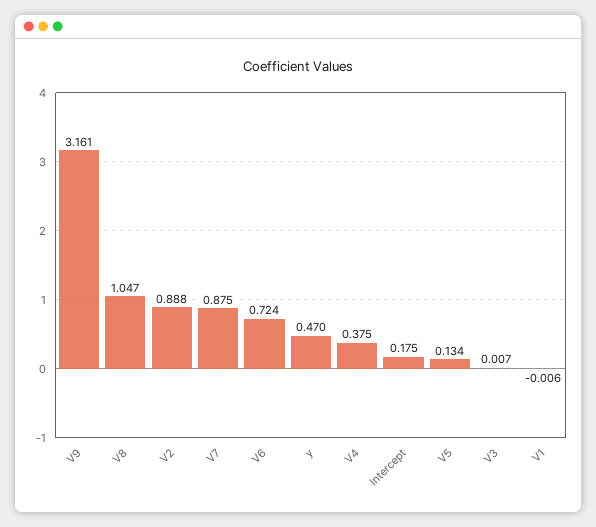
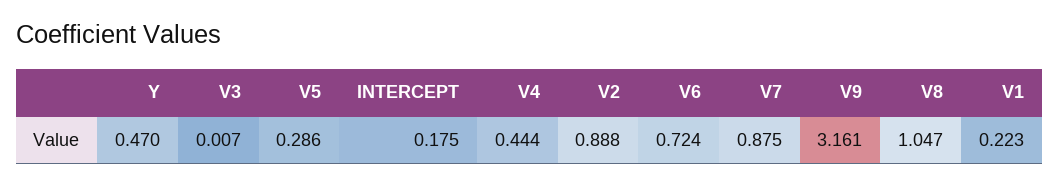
  {
    "V9": 3.161,
    "V8": 1.047,
    "V2": 0.888,
    "V7": 0.875,
    "V6": 0.724,
    "y": 0.47,
-   "V4": 0.375,
+   "V4": 0.444,
    "Intercept": 0.175,
-   "V5": 0.134,
+   "V5": 0.286,
    "V3": 0.007,
-   "V1": -0.006
+   "V1": 0.223
  }

